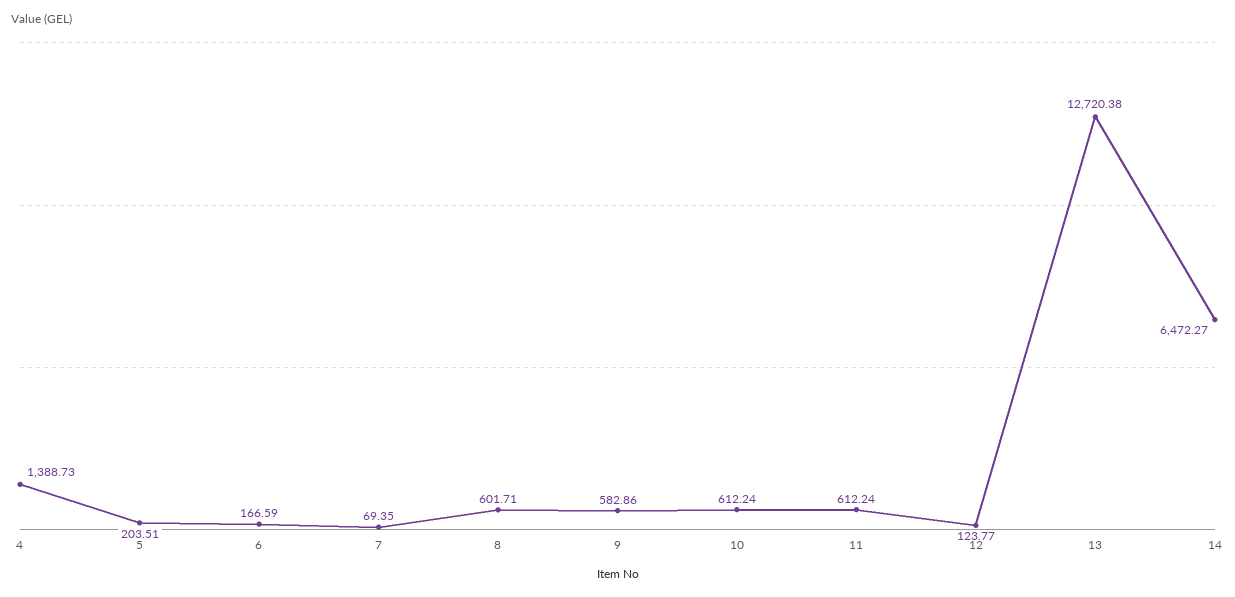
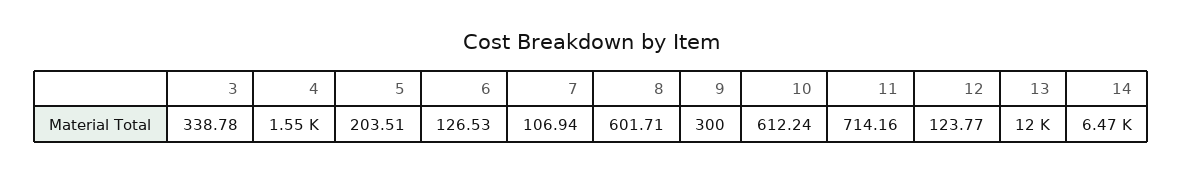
  {
-   "4": 1388.73,
+   "4": 1550,
    "5": 203.51,
-   "6": 166.59,
+   "6": 126.53,
-   "7": 69.35,
+   "7": 106.94,
    "8": 601.71,
-   "9": 582.86,
+   "9": 300,
    "10": 612.24,
-   "11": 612.24,
+   "11": 714.16,
    "12": 123.77,
-   "13": 12720.38,
+   "13": 12000,
-   "14": 6472.27
+   "14": 6472.27,
+   "3": 338.78
  }

